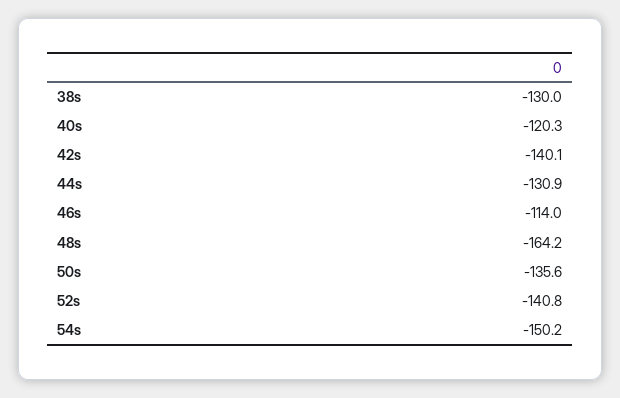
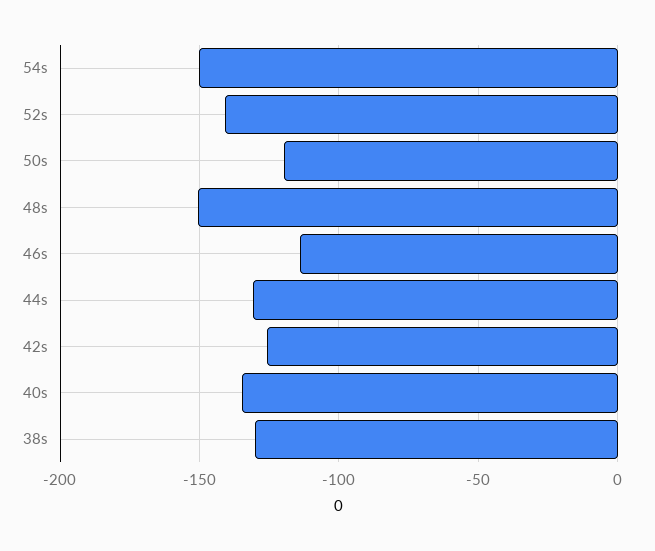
  {
    "38s": -130,
-   "40s": -120.3,
+   "40s": -135,
-   "42s": -140.1,
+   "42s": -125,
    "44s": -130.9,
    "46s": -114,
-   "48s": -164.2,
+   "48s": -150,
-   "50s": -135.6,
+   "50s": -120,
    "52s": -140.8,
    "54s": -150.2
  }

